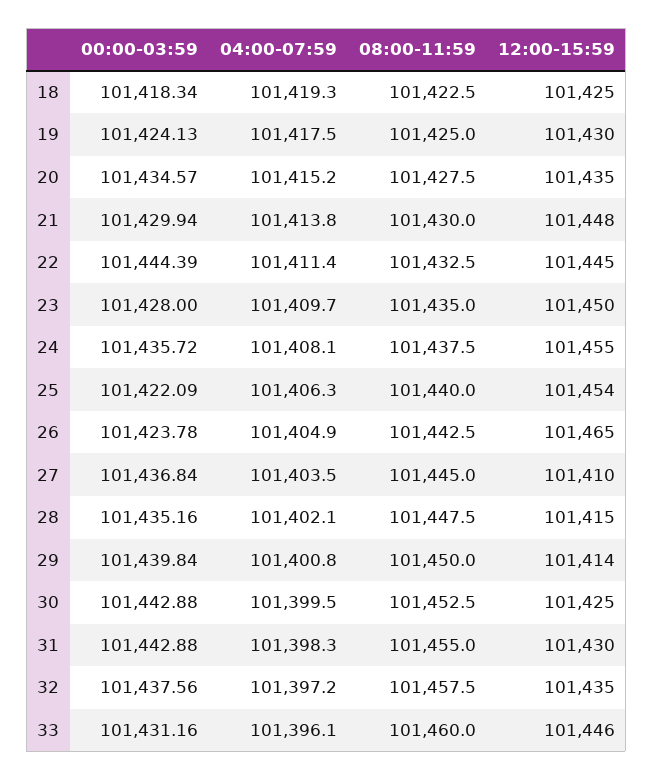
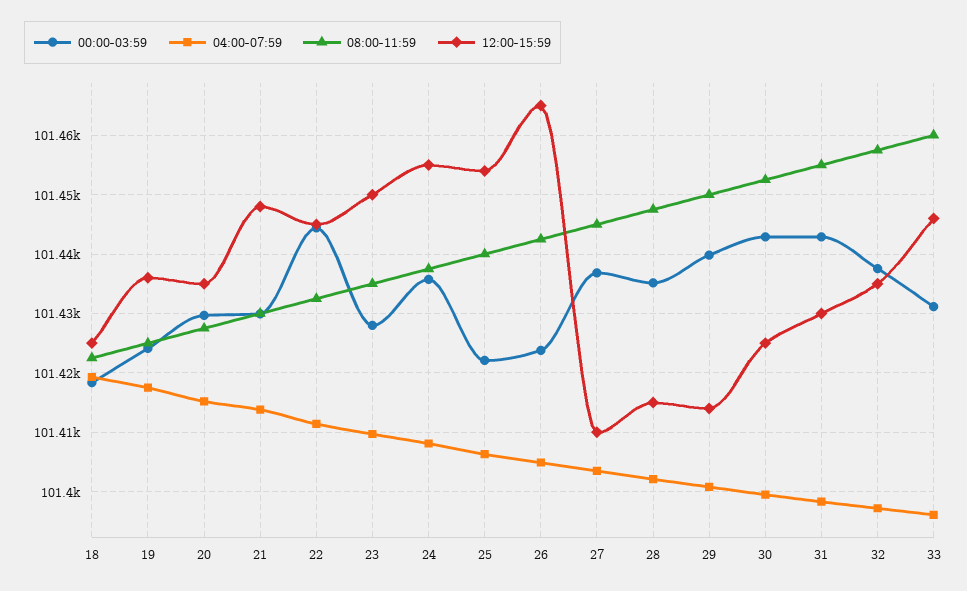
  {
    "00:00-03:59": {
      "18": 101418.34,
      "19": 101424.13,
-     "20": 101434.57,
+     "20": 101430,
      "21": 101429.94,
      "22": 101444.39,
      "23": 101428,
      "24": 101435.72,
      "25": 101422.09,
      "26": 101423.78,
      "27": 101436.84,
      "28": 101435.16,
      "29": 101439.84,
      "30": 101442.88,
      "31": 101442.88,
      "32": 101437.56,
      "33": 101431.16
    },
    "04:00-07:59": {
      "18": 101419.3,
      "19": 101417.5,
      "20": 101415.2,
      "21": 101413.8,
      "22": 101411.4,
      "23": 101409.7,
      "24": 101408.1,
      "25": 101406.3,
      "26": 101404.9,
      "27": 101403.5,
      "28": 101402.1,
      "29": 101400.8,
      "30": 101399.5,
      "31": 101398.3,
      "32": 101397.2,
      "33": 101396.1
    },
    "08:00-11:59": {
      "18": 101422.5,
      "19": 101425,
      "20": 101427.5,
      "21": 101430,
      "22": 101432.5,
      "23": 101435,
      "24": 101437.5,
      "25": 101440,
      "26": 101442.5,
      "27": 101445,
      "28": 101447.5,
      "29": 101450,
      "30": 101452.5,
      "31": 101455,
      "32": 101457.5,
      "33": 101460
    },
    "12:00-15:59": {
      "18": 101425,
-     "19": 101430,
+     "19": 101436,
      "20": 101435,
      "21": 101448,
      "22": 101445,
      "23": 101450,
      "24": 101455,
      "25": 101454,
      "26": 101465,
      "27": 101410,
      "28": 101415,
      "29": 101414,
      "30": 101425,
      "31": 101430,
      "32": 101435,
      "33": 101446
    }
  }

